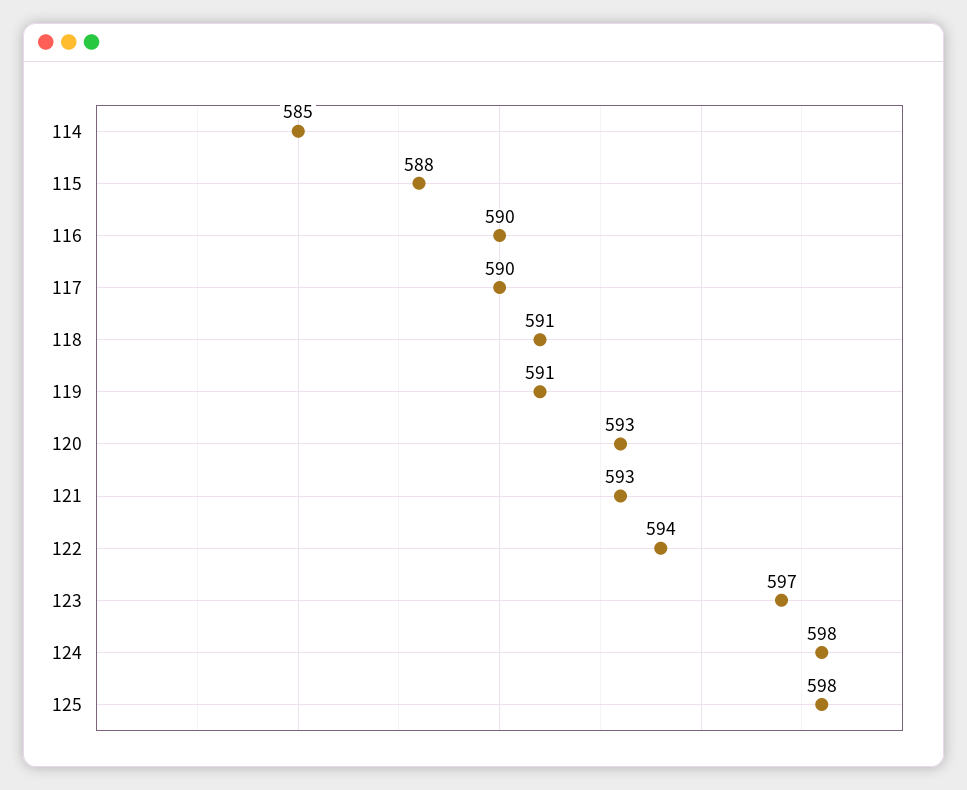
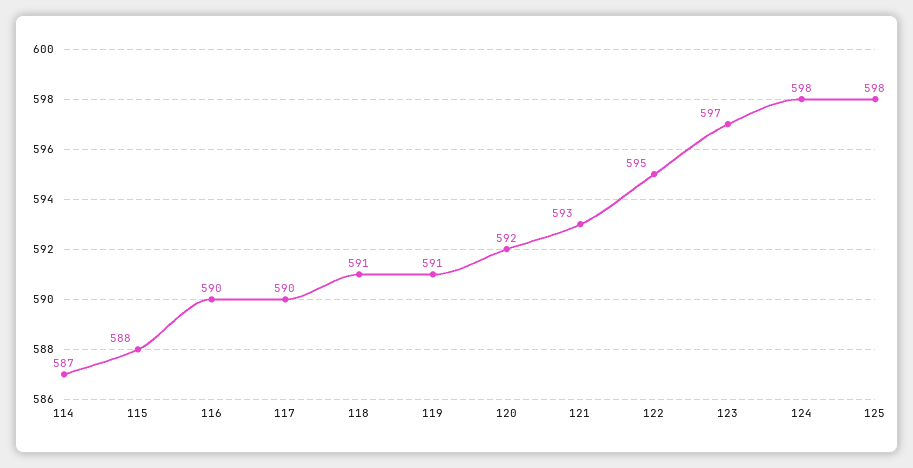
  {
-   "114": 585,
+   "114": 587,
    "115": 588,
    "116": 590,
    "117": 590,
    "118": 591,
    "119": 591,
-   "120": 593,
+   "120": 592,
    "121": 593,
-   "122": 594,
+   "122": 595,
    "123": 597,
    "124": 598,
    "125": 598
  }

